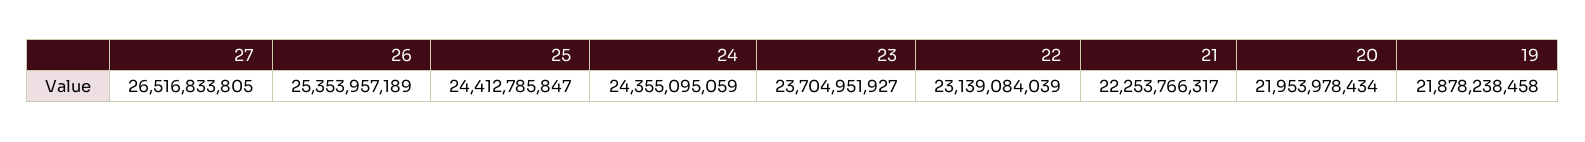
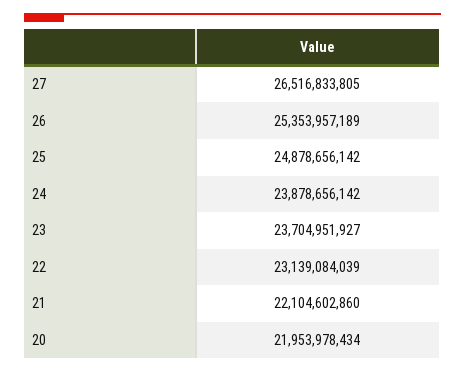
  {
    "27": 26516833805,
    "26": 25353957189,
-   "25": 24412785847,
+   "25": 24878656142,
-   "24": 24355095059,
+   "24": 23878656142,
    "23": 23704951927,
    "22": 23139084039,
-   "21": 22253766317,
+   "21": 22104602860,
-   "20": 21953978434,
+   "20": 21953978434
-   "19": 21878238458
  }

